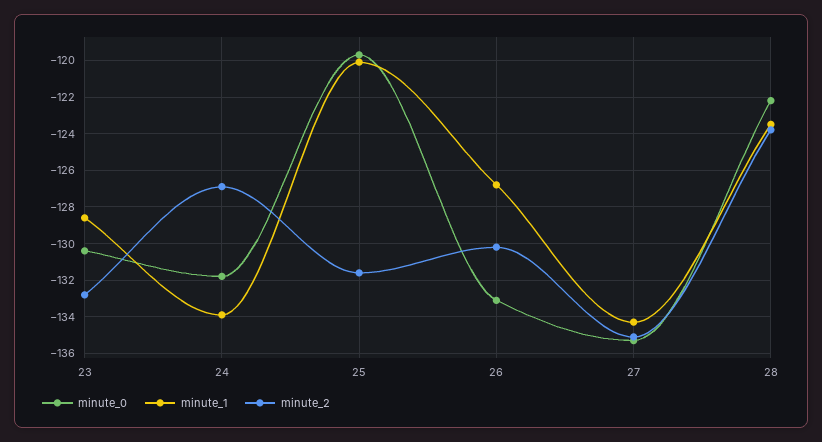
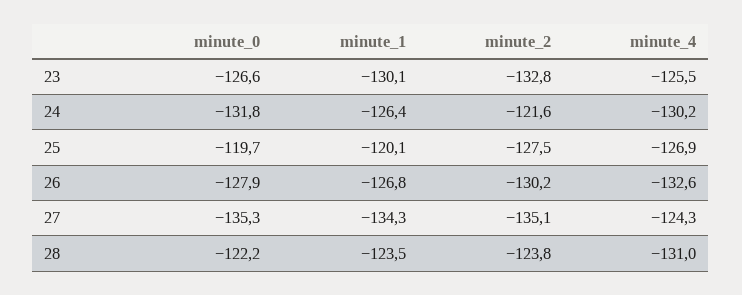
  {
    "minute_0": {
-     "23": -130.5,
+     "23": -126.6,
      "24": -131.8,
      "25": -119.7,
-     "26": -133,
+     "26": -127.9,
      "27": -135.3,
      "28": -122.2
    },
    "minute_1": {
-     "23": -128.5,
+     "23": -130.1,
-     "24": -134,
+     "24": -126.4,
      "25": -120.1,
      "26": -126.8,
      "27": -134.3,
      "28": -123.5
    },
    "minute_2": {
      "23": -132.8,
-     "24": -127,
+     "24": -121.6,
-     "25": -131.5,
+     "25": -127.5,
      "26": -130.2,
      "27": -135.1,
      "28": -123.8
-   }
+   },
+   "minute_4": {
+     "23": -125.5,
+     "24": -130.2,
+     "25": -126.9,
+     "26": -132.6,
+     "27": -124.3,
+     "28": -131
+   }
  }

